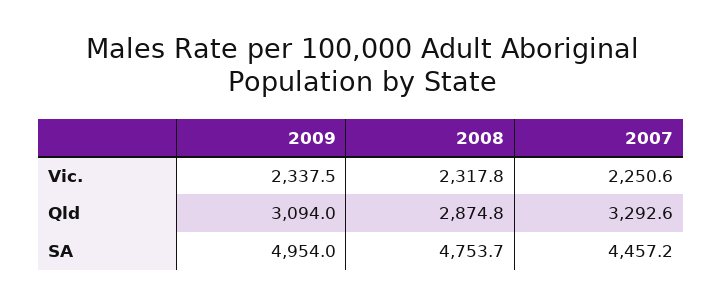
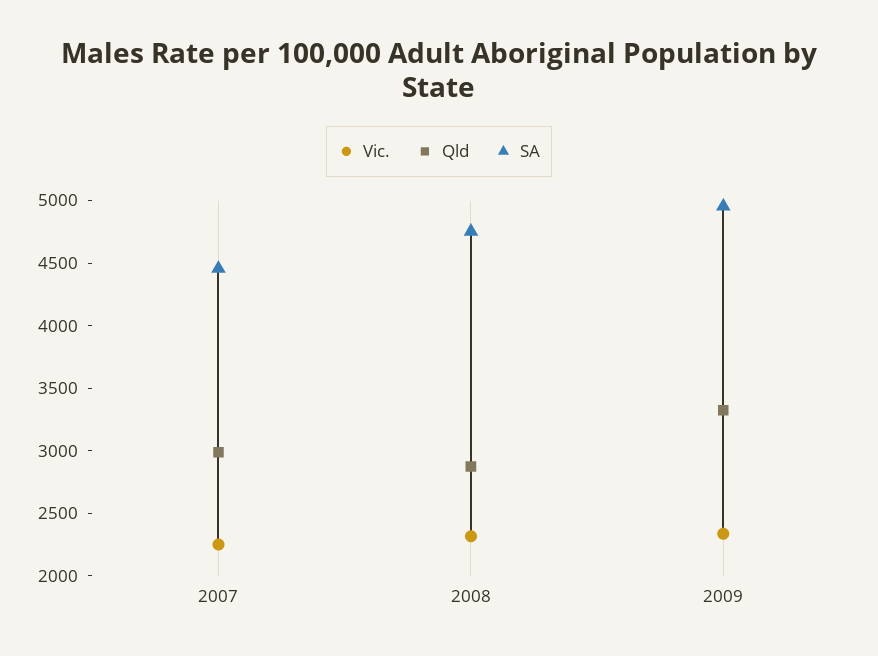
  {
    "Vic.": {
      "2009": 2337.5,
      "2008": 2317.8,
      "2007": 2250.6
    },
    "Qld": {
-     "2009": 3094,
+     "2009": 3300,
      "2008": 2874.8,
-     "2007": 3292.6
+     "2007": 3000
    },
    "SA": {
      "2009": 4954,
      "2008": 4753.7,
      "2007": 4457.2
    }
  }

